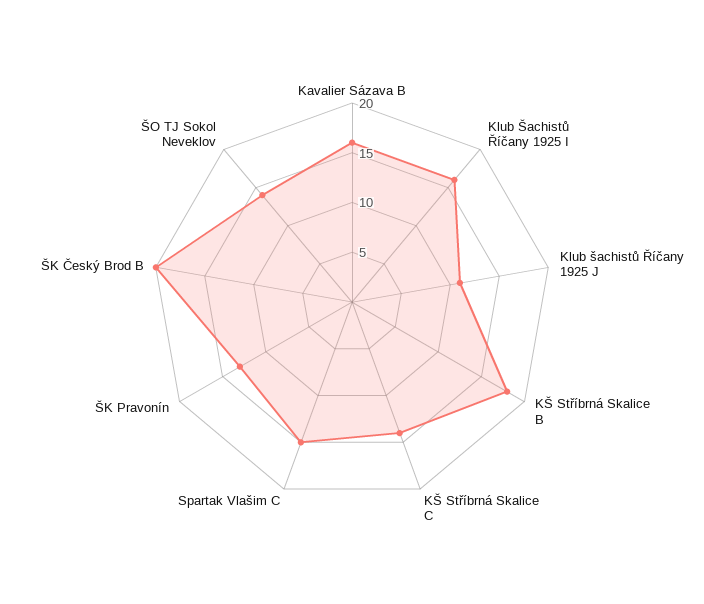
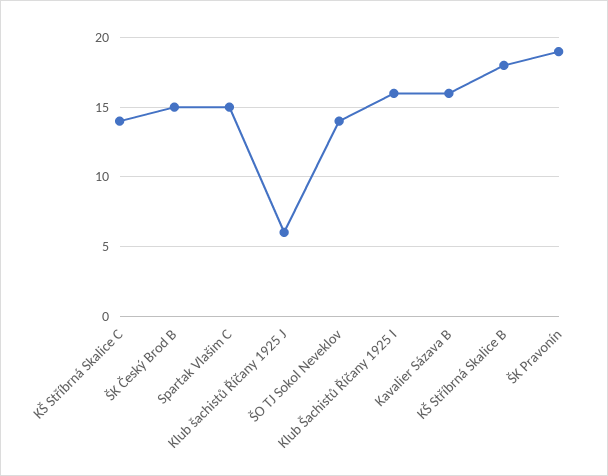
  {
    "Kavalier Sázava B": 16,
    "Klub Šachistů Říčany 1925 I": 16,
-   "Klub šachistů Říčany 1925 J": 11,
+   "Klub šachistů Říčany 1925 J": 6,
    "KŠ Stříbrná Skalice B": 18,
    "KŠ Stříbrná Skalice C": 14,
    "Spartak Vlašim C": 15,
-   "ŠK Pravonín": 13,
+   "ŠK Pravonín": 19,
-   "ŠK Český Brod B": 20,
+   "ŠK Český Brod B": 15,
    "ŠO TJ Sokol Neveklov": 14
  }

